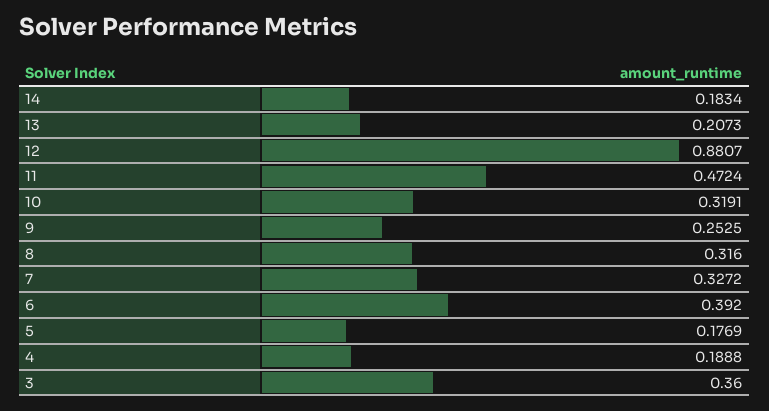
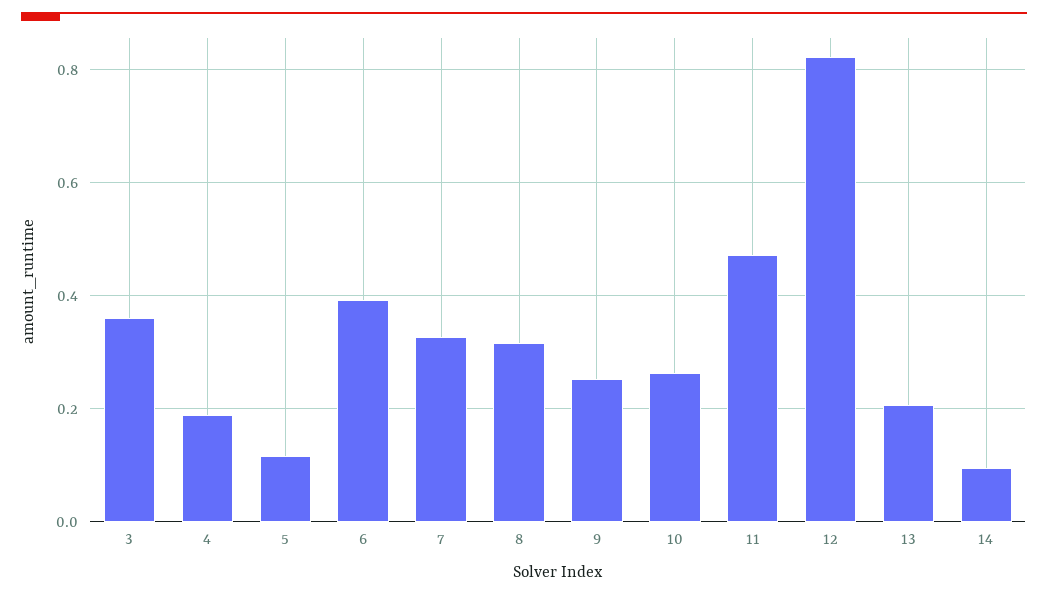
  {
-   "14": 0.1834,
+   "14": 0.1,
    "13": 0.2073,
-   "12": 0.8807,
+   "12": 0.82,
    "11": 0.4724,
-   "10": 0.3191,
+   "10": 0.26,
    "9": 0.2525,
    "8": 0.316,
    "7": 0.3272,
    "6": 0.392,
-   "5": 0.1769,
+   "5": 0.12,
    "4": 0.1888,
    "3": 0.36
  }

